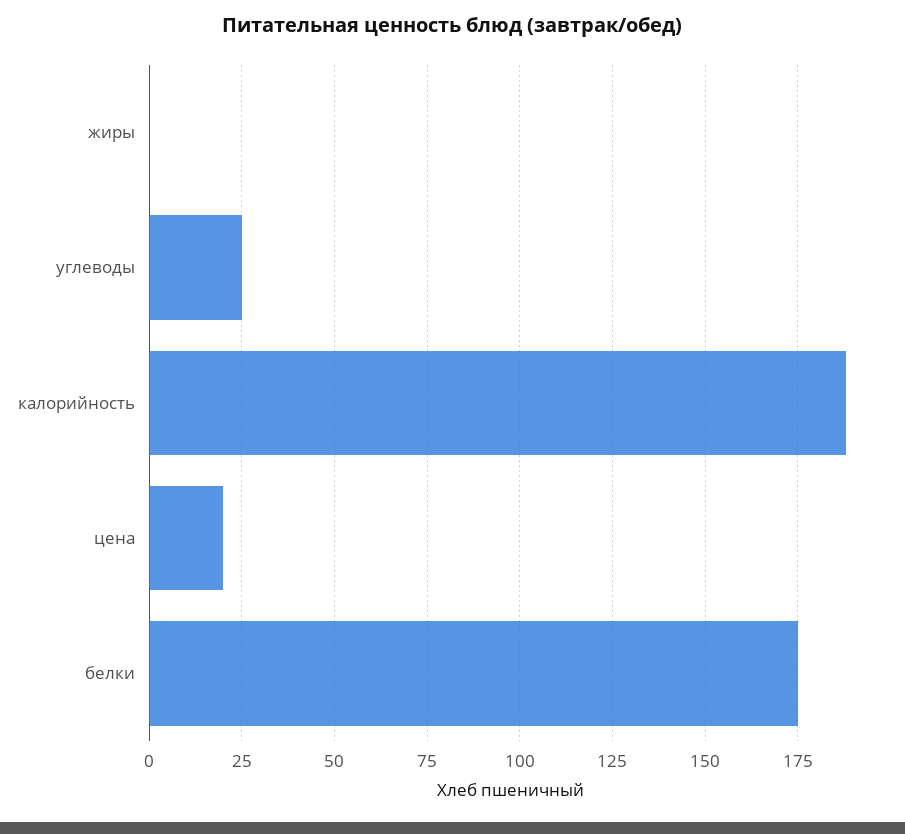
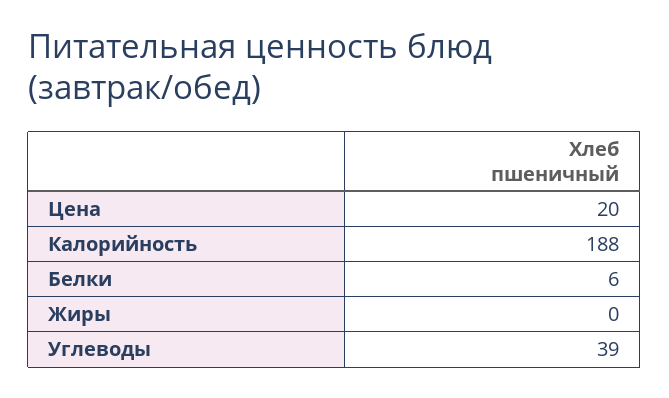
  {
    "жиры": 0,
-   "углеводы": 25,
+   "углеводы": 39,
    "калорийность": 188,
    "цена": 20,
-   "белки": 175
+   "белки": 6
  }

